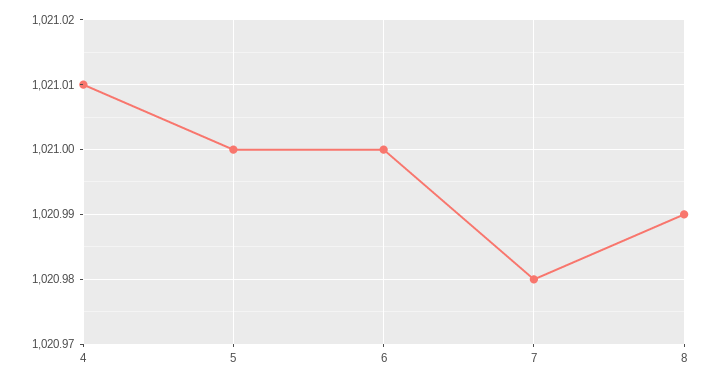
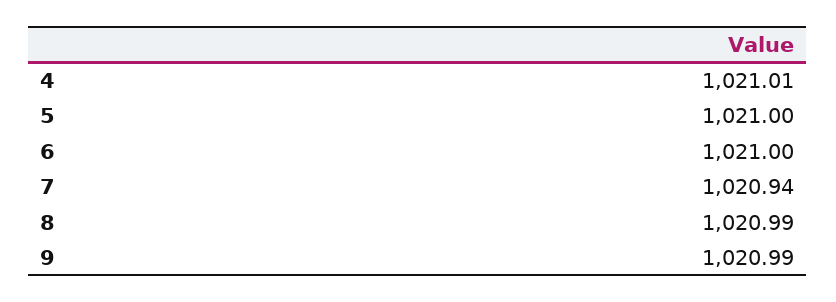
  {
    "4": 1021.01,
    "5": 1021,
    "6": 1021,
-   "7": 1020.98,
+   "7": 1020.94,
-   "8": 1020.99
+   "8": 1020.99,
+   "9": 1020.99
  }

